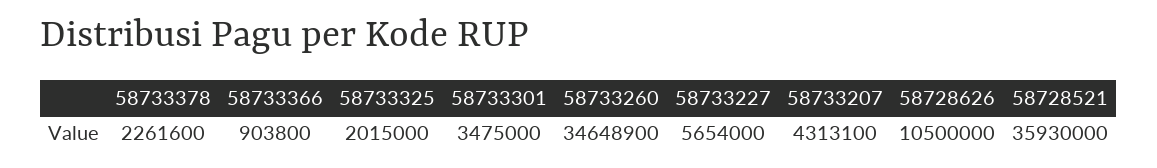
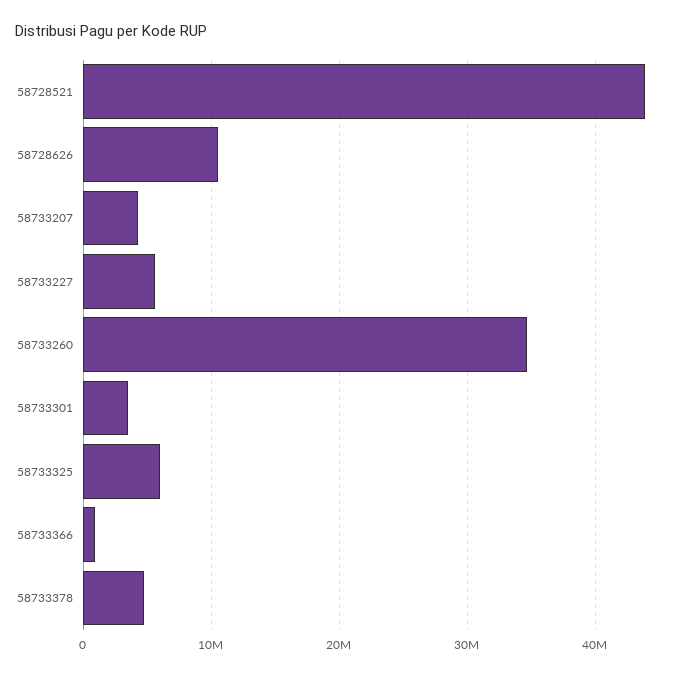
  {
-   "58733378": 2261600,
+   "58733378": 5000000,
    "58733366": 903800,
-   "58733325": 2015000,
+   "58733325": 6000000,
    "58733301": 3475000,
    "58733260": 34648900,
    "58733227": 5654000,
    "58733207": 4313100,
    "58728626": 10500000,
-   "58728521": 35930000
+   "58728521": 44000000
  }

